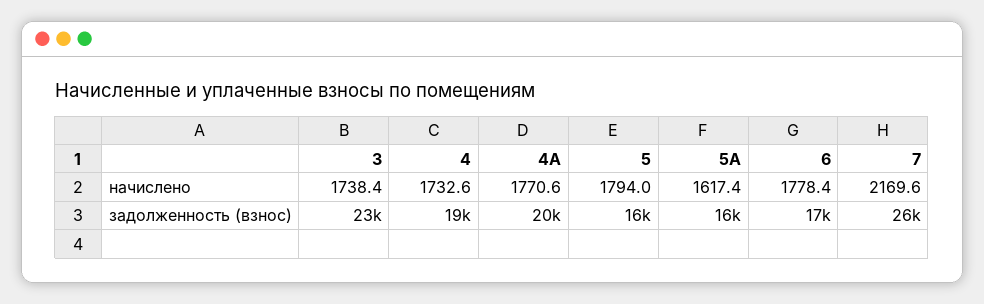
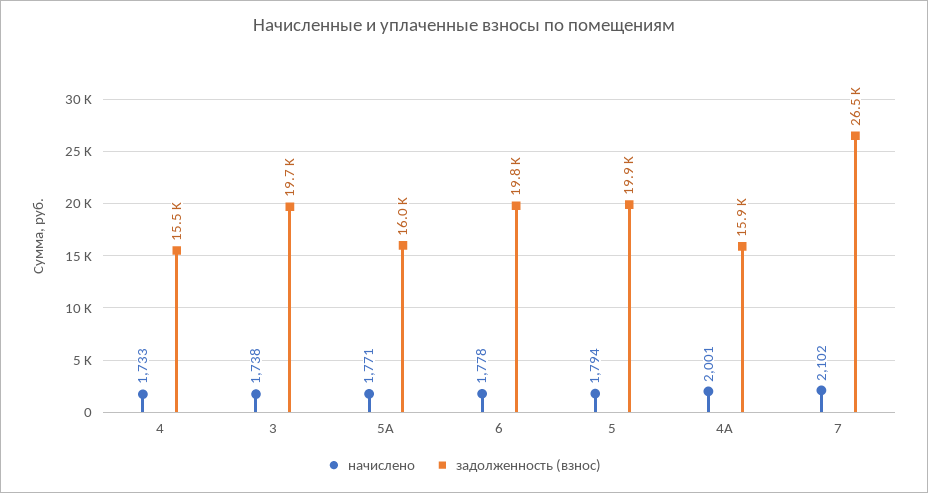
  {
    "начислено": {
      "3": 1738.4,
      "4": 1732.6,
-     "4А": 1770.6,
+     "4А": 2001,
      "5": 1794,
-     "5А": 1617.4,
+     "5А": 1771,
      "6": 1778.4,
-     "7": 2169.6
+     "7": 2102
    },
    "задолженность (взнос)": {
-     "3": 23000,
+     "3": 19700,
-     "4": 19000,
+     "4": 15500,
-     "4А": 20000,
+     "4А": 15900,
-     "5": 16000,
+     "5": 19900,
      "5А": 16000,
-     "6": 17000,
+     "6": 19800,
      "7": 26500
    }
  }

